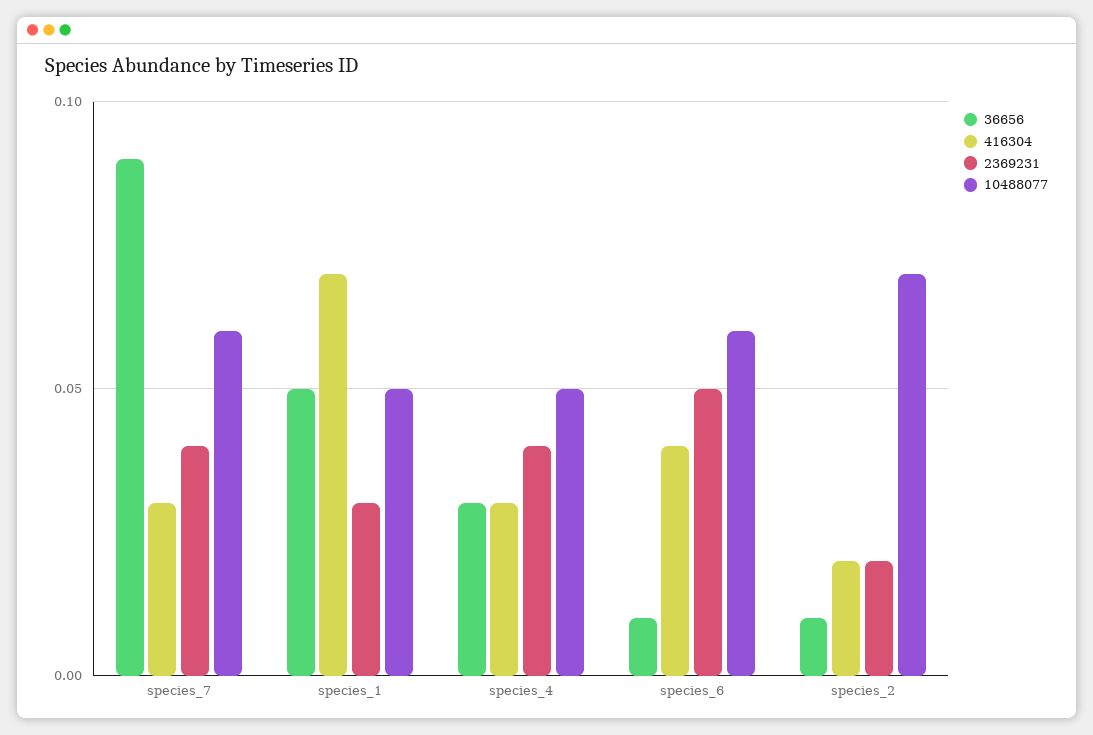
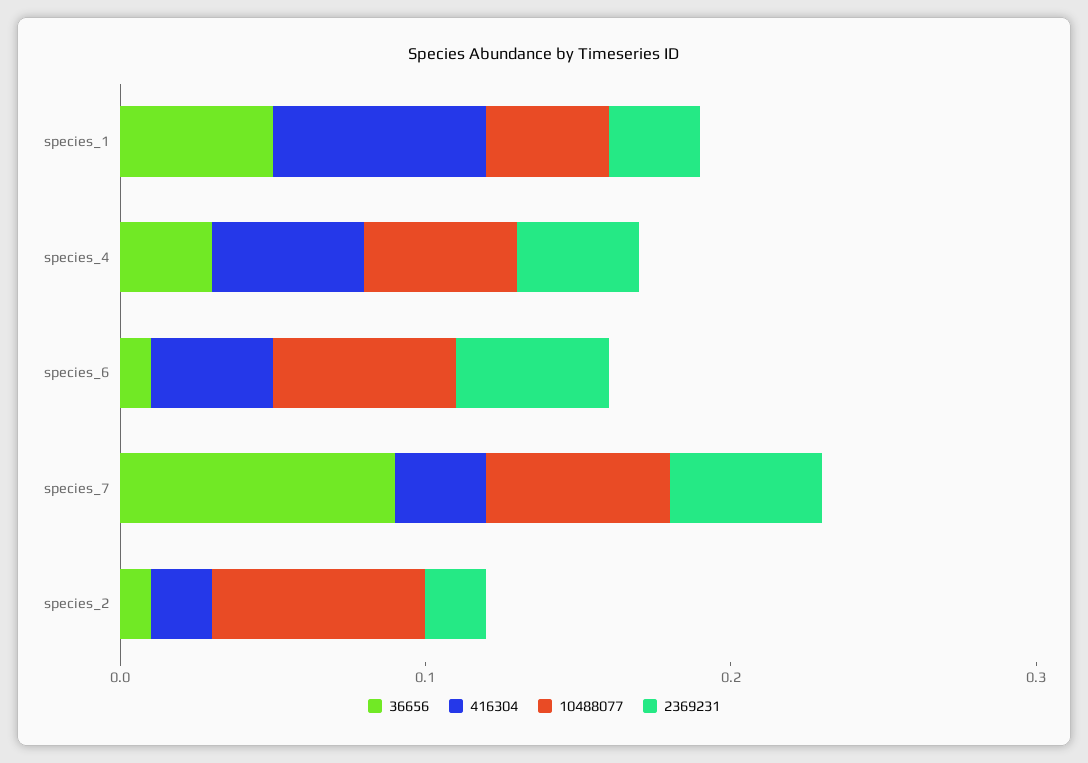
  {
    "36656": {
      "species_7": 0.09,
      "species_1": 0.05,
      "species_4": 0.03,
      "species_6": 0.01,
      "species_2": 0.01
    },
    "416304": {
      "species_7": 0.03,
      "species_1": 0.07,
-     "species_4": 0.03,
+     "species_4": 0.05,
      "species_6": 0.04,
      "species_2": 0.02
    },
    "2369231": {
-     "species_7": 0.04,
+     "species_7": 0.05,
      "species_1": 0.03,
      "species_4": 0.04,
      "species_6": 0.05,
      "species_2": 0.02
    },
    "10488077": {
      "species_7": 0.06,
-     "species_1": 0.05,
+     "species_1": 0.04,
      "species_4": 0.05,
      "species_6": 0.06,
      "species_2": 0.07
    }
  }

